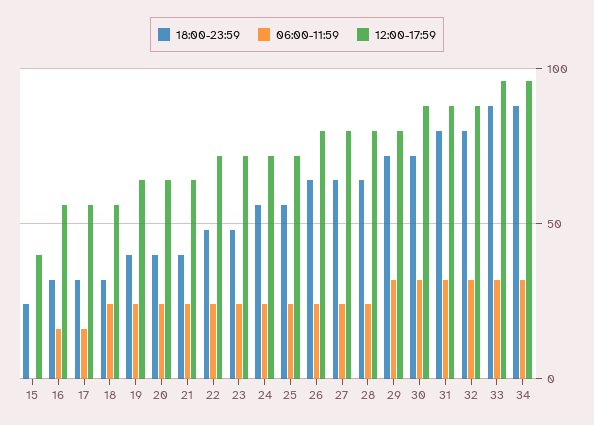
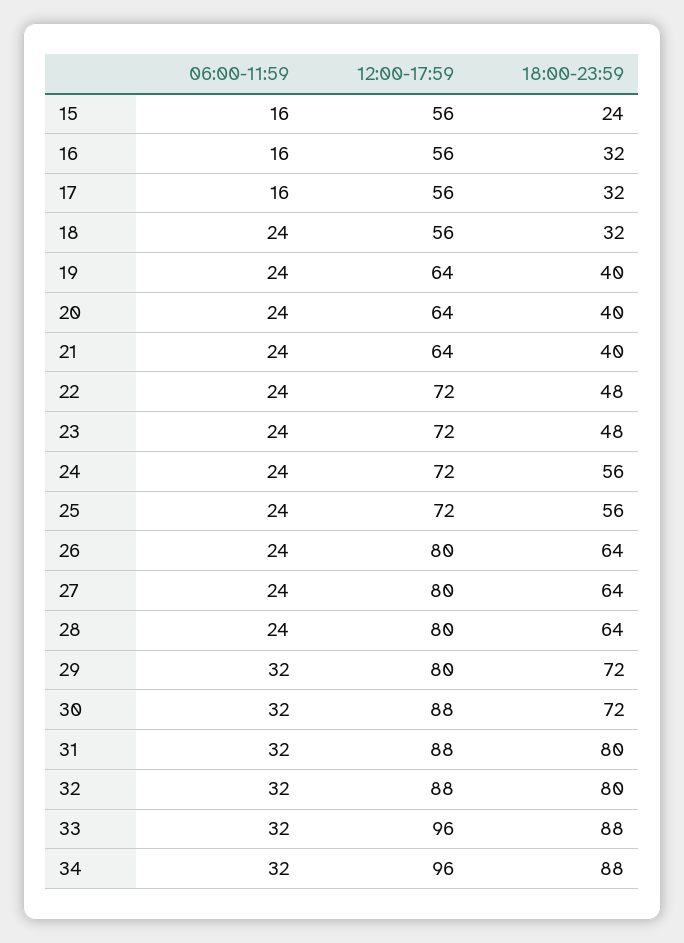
  {
    "18:00-23:59": {
      "15": 24,
      "16": 32,
      "17": 32,
      "18": 32,
      "19": 40,
      "20": 40,
      "21": 40,
      "22": 48,
      "23": 48,
      "24": 56,
      "25": 56,
      "26": 64,
      "27": 64,
      "28": 64,
      "29": 72,
      "30": 72,
      "31": 80,
      "32": 80,
      "33": 88,
      "34": 88
    },
    "06:00-11:59": {
-     "15": 0,
+     "15": 16,
      "16": 16,
      "17": 16,
      "18": 24,
      "19": 24,
      "20": 24,
      "21": 24,
      "22": 24,
      "23": 24,
      "24": 24,
      "25": 24,
      "26": 24,
      "27": 24,
      "28": 24,
      "29": 32,
      "30": 32,
      "31": 32,
      "32": 32,
      "33": 32,
      "34": 32
    },
    "12:00-17:59": {
-     "15": 40,
+     "15": 56,
      "16": 56,
      "17": 56,
      "18": 56,
      "19": 64,
      "20": 64,
      "21": 64,
      "22": 72,
      "23": 72,
      "24": 72,
      "25": 72,
      "26": 80,
      "27": 80,
      "28": 80,
      "29": 80,
      "30": 88,
      "31": 88,
      "32": 88,
      "33": 96,
      "34": 96
    }
  }

